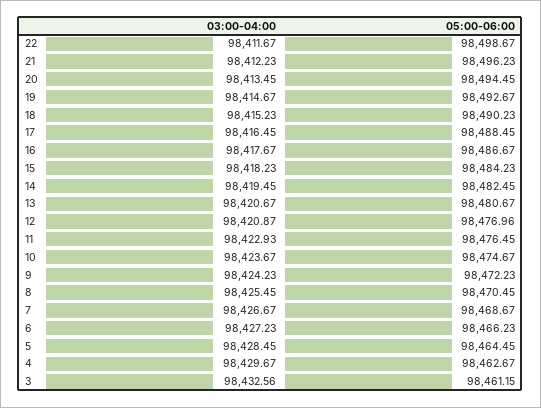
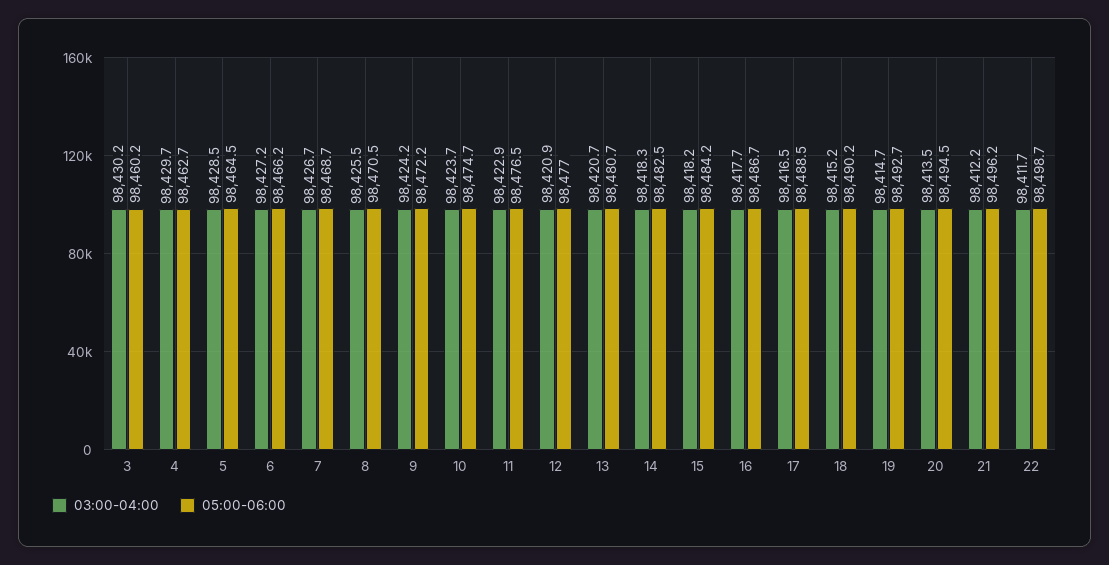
  {
    "03:00-04:00": {
      "22": 98411.67,
      "21": 98412.23,
      "20": 98413.45,
      "19": 98414.67,
      "18": 98415.23,
      "17": 98416.45,
      "16": 98417.67,
      "15": 98418.23,
-     "14": 98419.45,
+     "14": 98418.3,
      "13": 98420.67,
      "12": 98420.87,
      "11": 98422.93,
      "10": 98423.67,
      "9": 98424.23,
      "8": 98425.45,
      "7": 98426.67,
      "6": 98427.23,
      "5": 98428.45,
      "4": 98429.67,
-     "3": 98432.56
+     "3": 98430.2
    },
    "05:00-06:00": {
      "22": 98498.67,
      "21": 98496.23,
      "20": 98494.45,
      "19": 98492.67,
      "18": 98490.23,
      "17": 98488.45,
      "16": 98486.67,
      "15": 98484.23,
      "14": 98482.45,
      "13": 98480.67,
      "12": 98476.96,
      "11": 98476.45,
      "10": 98474.67,
      "9": 98472.23,
      "8": 98470.45,
      "7": 98468.67,
      "6": 98466.23,
      "5": 98464.45,
      "4": 98462.67,
-     "3": 98461.15
+     "3": 98460.2
    }
  }

